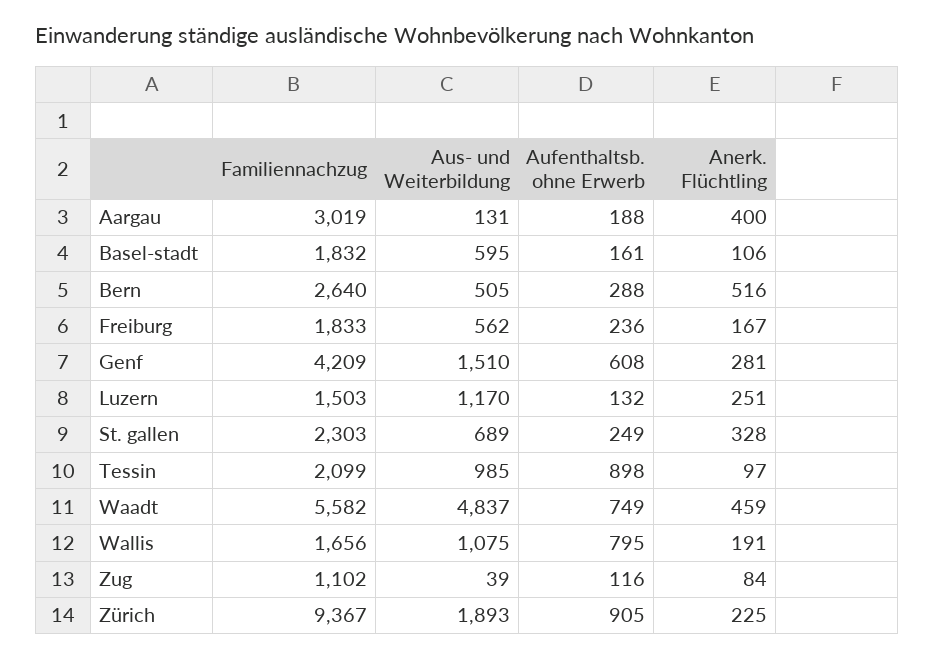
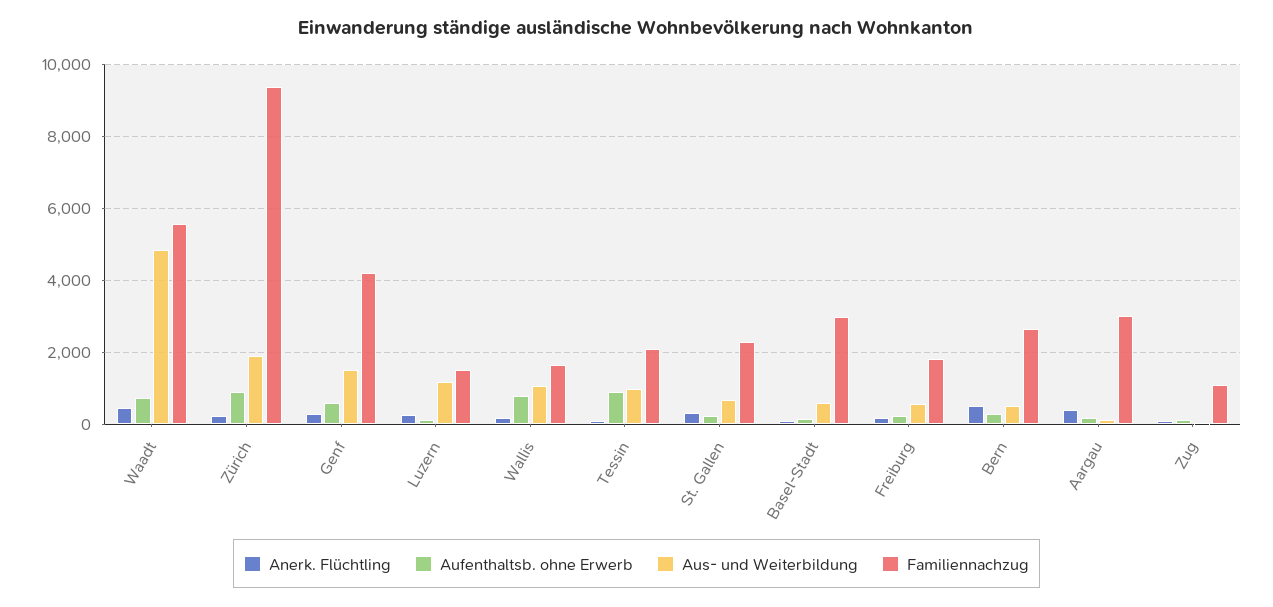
  {
    "Familiennachzug": {
      "Aargau": 3019,
-     "Basel-stadt": 1832,
+     "Basel-stadt": 3000,
      "Bern": 2640,
      "Freiburg": 1833,
      "Genf": 4209,
      "Luzern": 1503,
      "St. gallen": 2303,
      "Tessin": 2099,
      "Waadt": 5582,
      "Wallis": 1656,
      "Zug": 1102,
      "Zürich": 9367
    },
    "Aus- und Weiterbildung": {
      "Aargau": 131,
      "Basel-stadt": 595,
      "Bern": 505,
      "Freiburg": 562,
      "Genf": 1510,
      "Luzern": 1170,
      "St. gallen": 689,
      "Tessin": 985,
      "Waadt": 4837,
      "Wallis": 1075,
      "Zug": 39,
      "Zürich": 1893
    },
    "Aufenthaltsb. ohne Erwerb": {
      "Aargau": 188,
      "Basel-stadt": 161,
      "Bern": 288,
      "Freiburg": 236,
      "Genf": 608,
      "Luzern": 132,
      "St. gallen": 249,
      "Tessin": 898,
      "Waadt": 749,
      "Wallis": 795,
      "Zug": 116,
      "Zürich": 905
    },
    "Anerk. Flüchtling": {
      "Aargau": 400,
      "Basel-stadt": 106,
      "Bern": 516,
      "Freiburg": 167,
      "Genf": 281,
      "Luzern": 251,
      "St. gallen": 328,
      "Tessin": 97,
      "Waadt": 459,
      "Wallis": 191,
      "Zug": 84,
      "Zürich": 225
    }
  }

